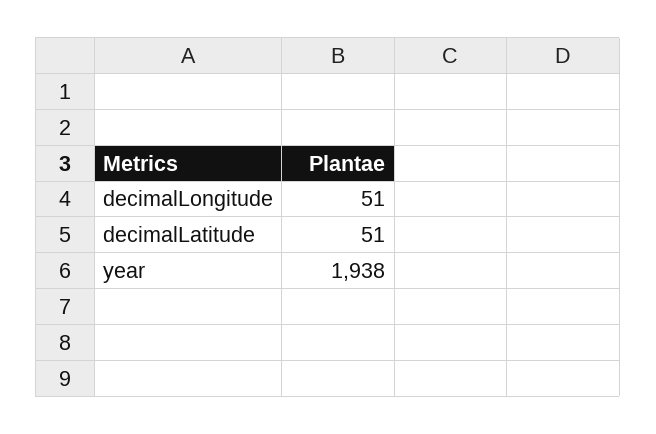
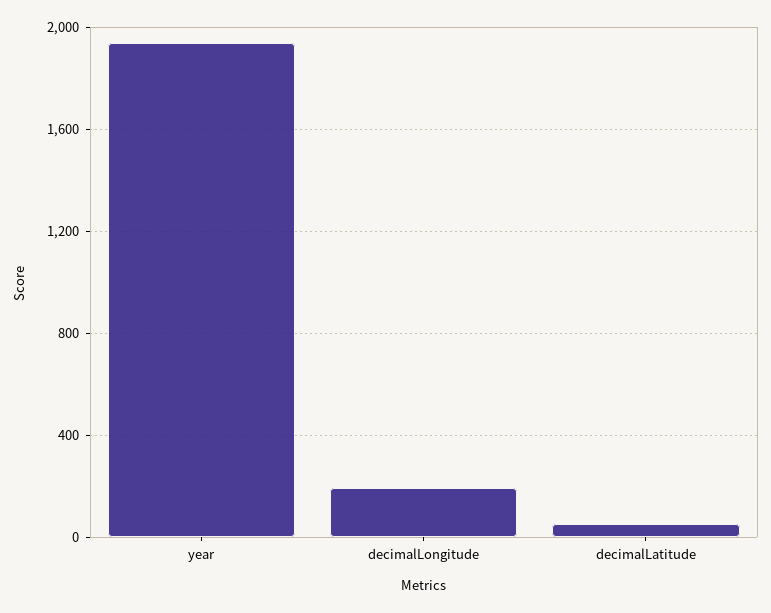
  {
-   "decimalLongitude": 51,
+   "decimalLongitude": 200,
    "decimalLatitude": 51,
    "year": 1938
  }

